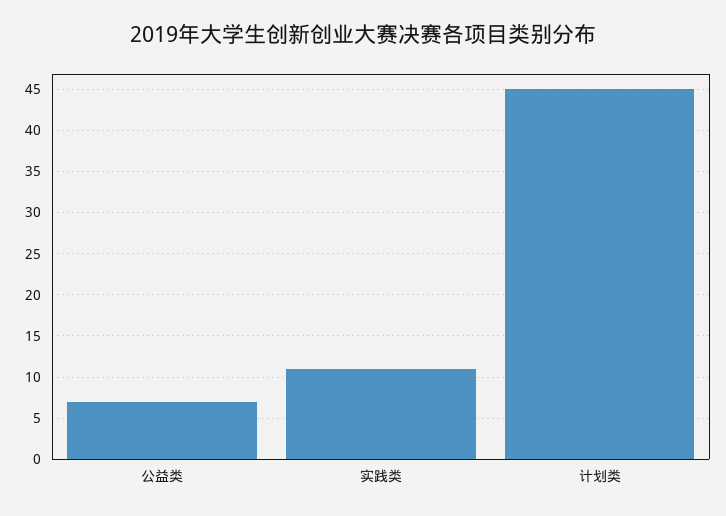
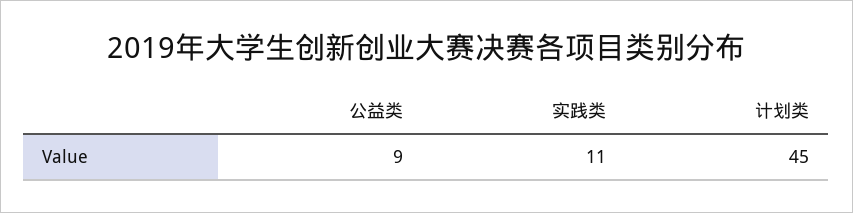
  {
-   "公益类": 7,
+   "公益类": 9,
    "实践类": 11,
    "计划类": 45
  }

